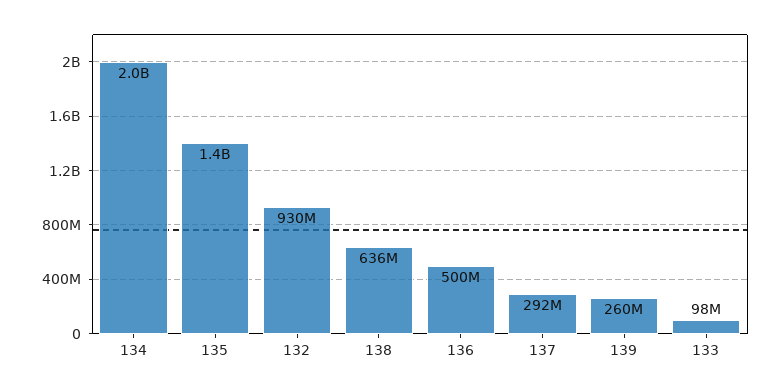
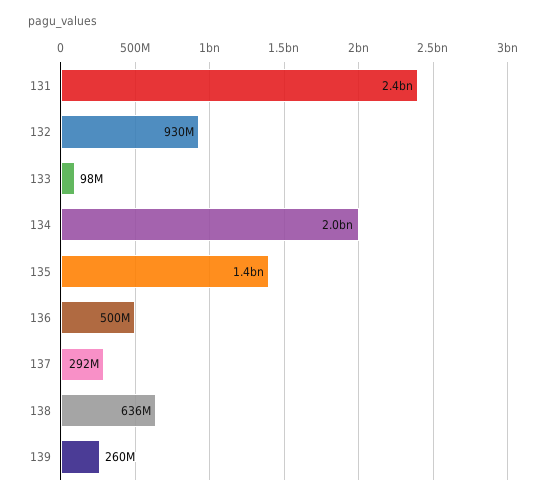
  {
    "134": 2000000000,
    "135": 1400000000,
    "132": 930000000,
    "138": 636000000,
    "136": 500000000,
    "137": 292000000,
    "139": 260000000,
-   "133": 98000000
+   "133": 98000000,
+   "131": 2400000000
  }

